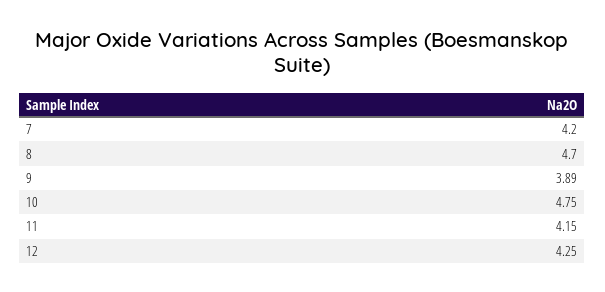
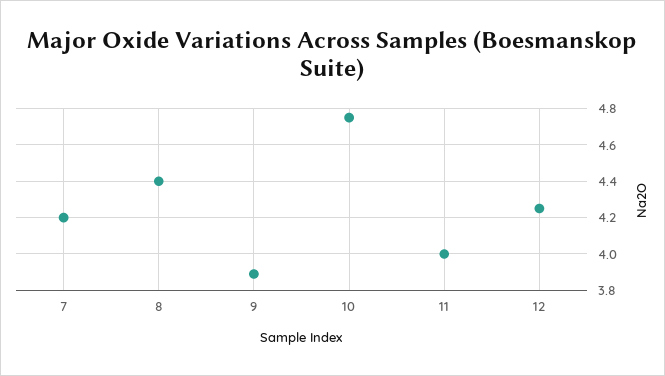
  {
    "7": 4.2,
-   "8": 4.7,
+   "8": 4.4,
    "9": 3.89,
    "10": 4.75,
-   "11": 4.15,
+   "11": 4,
    "12": 4.25
  }

